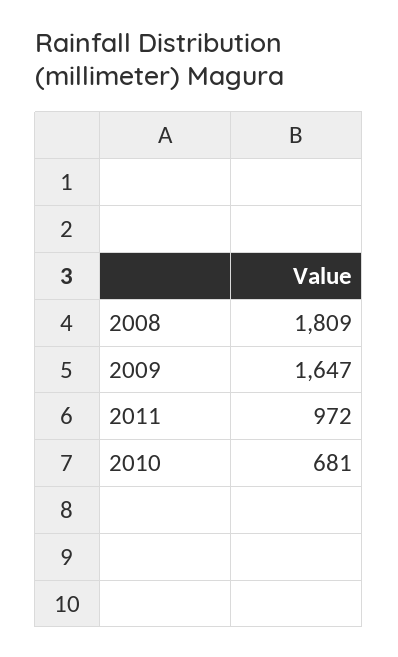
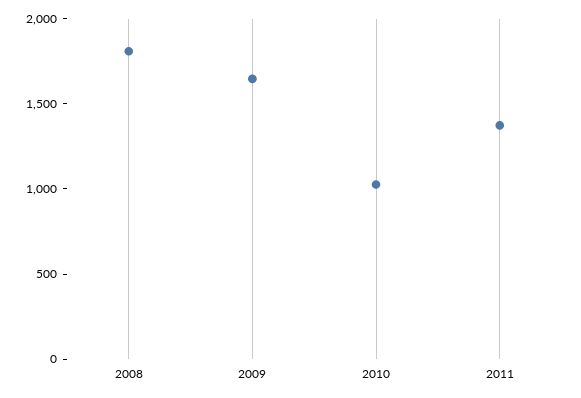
  {
    "2008": 1809,
    "2009": 1647,
-   "2011": 972,
+   "2011": 1400,
-   "2010": 681
+   "2010": 1000
  }

